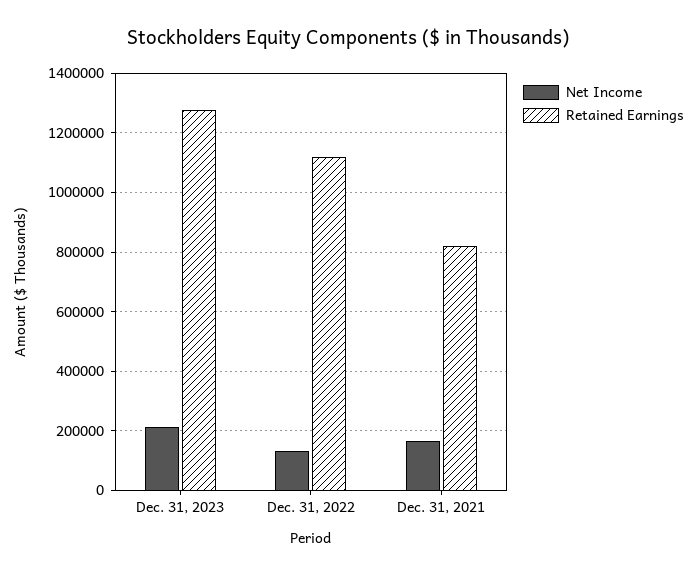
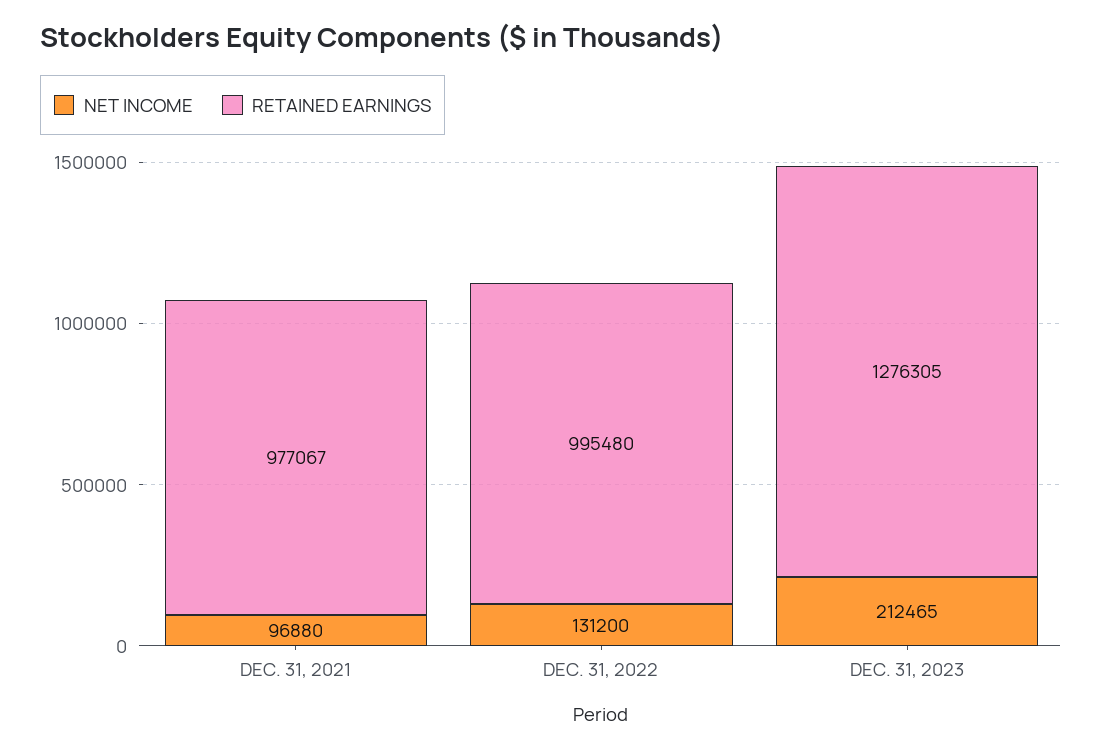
  {
    "Net Income": {
      "Dec. 31, 2023": 212465,
      "Dec. 31, 2022": 131200,
-     "Dec. 31, 2021": 175000
+     "Dec. 31, 2021": 96880
    },
    "Retained Earnings": {
      "Dec. 31, 2023": 1276305,
-     "Dec. 31, 2022": 1125000,
+     "Dec. 31, 2022": 995480,
-     "Dec. 31, 2021": 825000
+     "Dec. 31, 2021": 977067
    }
  }

